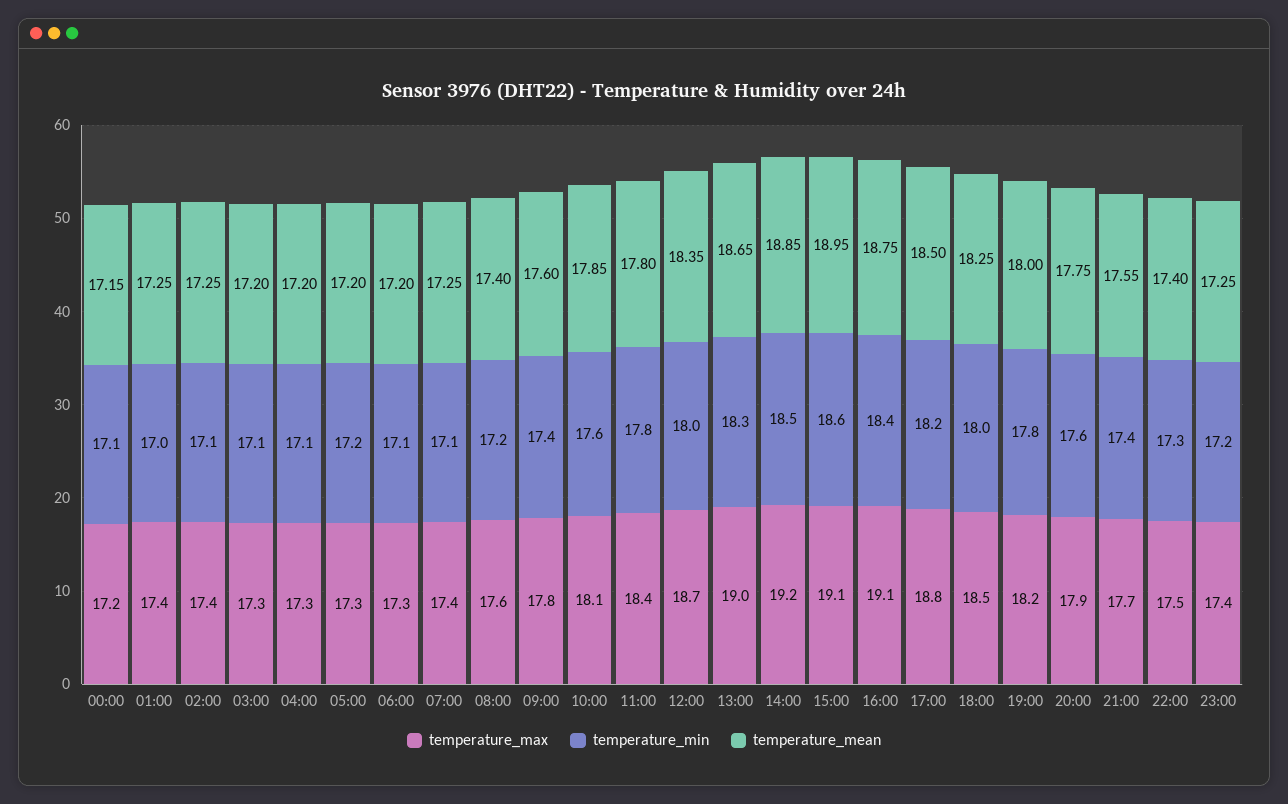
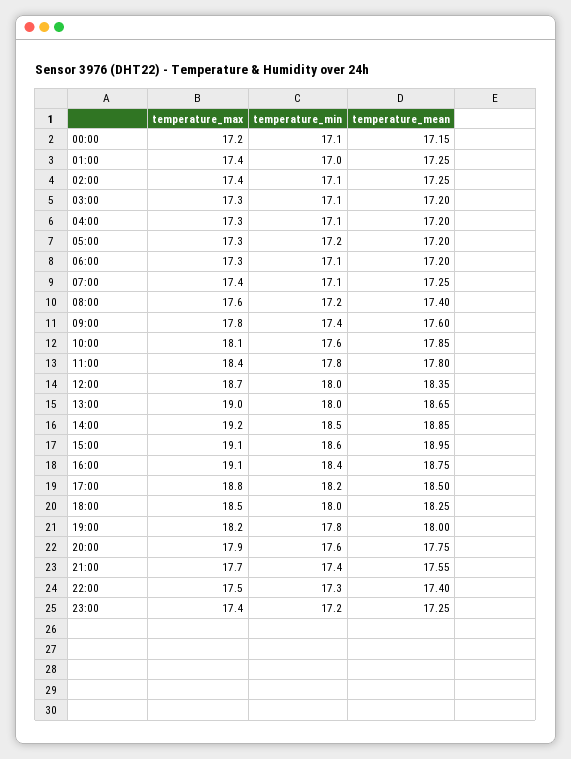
  {
    "temperature_max": {
      "00:00": 17.2,
      "01:00": 17.4,
      "02:00": 17.4,
      "03:00": 17.3,
      "04:00": 17.3,
      "05:00": 17.3,
      "06:00": 17.3,
      "07:00": 17.4,
      "08:00": 17.6,
      "09:00": 17.8,
      "10:00": 18.1,
      "11:00": 18.4,
      "12:00": 18.7,
      "13:00": 19,
      "14:00": 19.2,
      "15:00": 19.1,
      "16:00": 19.1,
      "17:00": 18.8,
      "18:00": 18.5,
      "19:00": 18.2,
      "20:00": 17.9,
      "21:00": 17.7,
      "22:00": 17.5,
      "23:00": 17.4
    },
    "temperature_min": {
      "00:00": 17.1,
      "01:00": 17,
      "02:00": 17.1,
      "03:00": 17.1,
      "04:00": 17.1,
      "05:00": 17.2,
      "06:00": 17.1,
      "07:00": 17.1,
      "08:00": 17.2,
      "09:00": 17.4,
      "10:00": 17.6,
      "11:00": 17.8,
      "12:00": 18,
-     "13:00": 18.3,
+     "13:00": 18,
      "14:00": 18.5,
      "15:00": 18.6,
      "16:00": 18.4,
      "17:00": 18.2,
      "18:00": 18,
      "19:00": 17.8,
      "20:00": 17.6,
      "21:00": 17.4,
      "22:00": 17.3,
      "23:00": 17.2
    },
    "temperature_mean": {
      "00:00": 17.15,
      "01:00": 17.25,
      "02:00": 17.25,
      "03:00": 17.2,
      "04:00": 17.2,
      "05:00": 17.2,
      "06:00": 17.2,
      "07:00": 17.25,
      "08:00": 17.4,
      "09:00": 17.6,
      "10:00": 17.85,
      "11:00": 17.8,
      "12:00": 18.35,
      "13:00": 18.65,
      "14:00": 18.85,
      "15:00": 18.95,
      "16:00": 18.75,
      "17:00": 18.5,
      "18:00": 18.25,
      "19:00": 18,
      "20:00": 17.75,
      "21:00": 17.55,
      "22:00": 17.4,
      "23:00": 17.25
    }
  }

